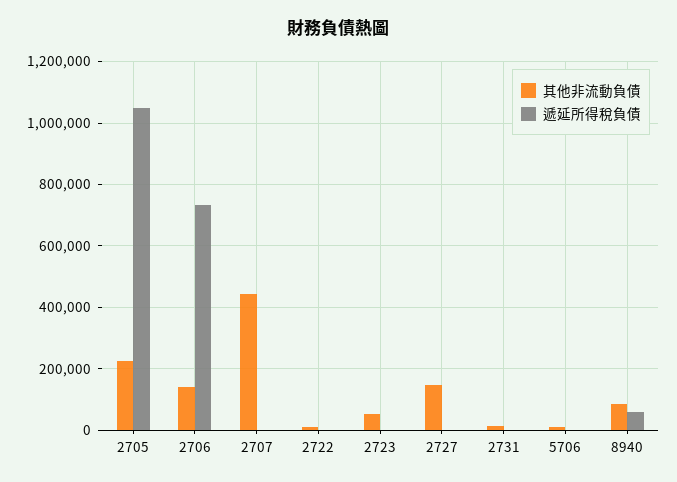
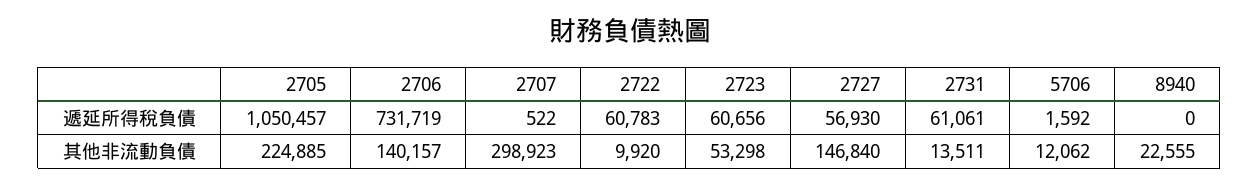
  {
    "其他非流動負債": {
      "2705": 224885,
      "2706": 140157,
-     "2707": 440000,
+     "2707": 298923,
      "2722": 9920,
      "2723": 53298,
      "2727": 146840,
      "2731": 13511,
      "5706": 12062,
-     "8940": 80000
+     "8940": 22555
    },
    "遞延所得稅負債": {
      "2705": 1050457,
      "2706": 731719,
      "2707": 522,
-     "2722": 0,
+     "2722": 60783,
-     "2723": 0,
+     "2723": 60656,
-     "2727": 0,
+     "2727": 56930,
-     "2731": 0,
+     "2731": 61061,
      "5706": 1592,
-     "8940": 60000
+     "8940": 0
    }
  }

